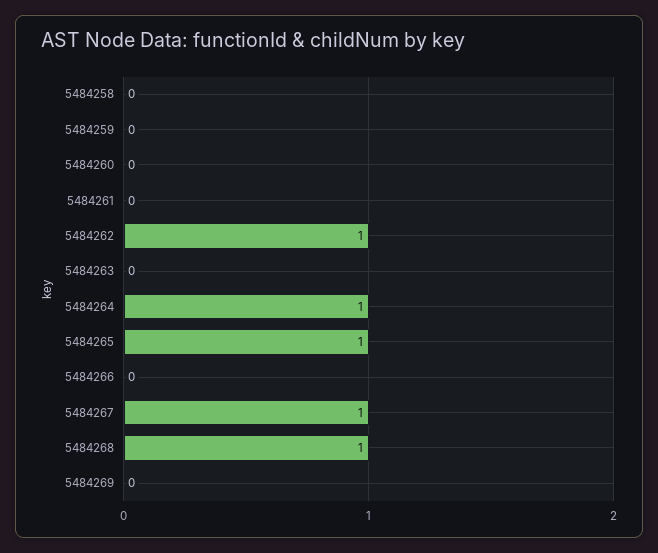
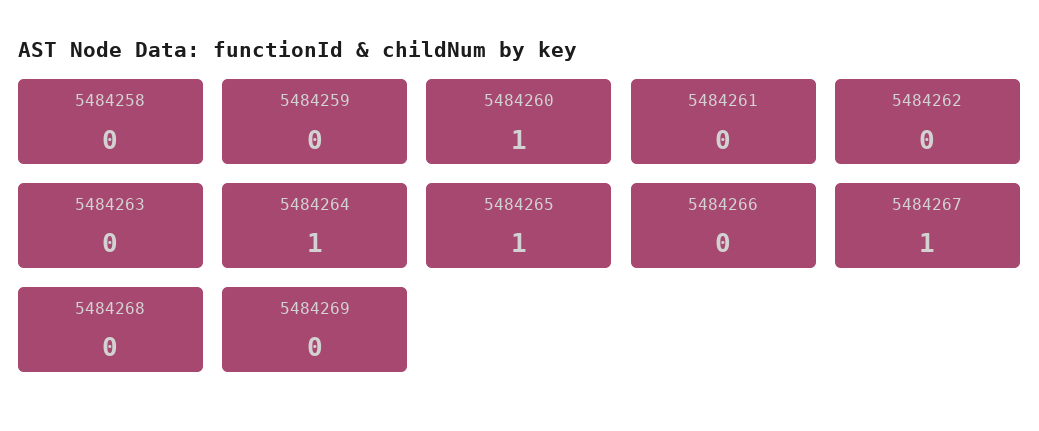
  {
    "5484258": 0,
    "5484259": 0,
-   "5484260": 0,
+   "5484260": 1,
    "5484261": 0,
-   "5484262": 1,
+   "5484262": 0,
    "5484263": 0,
    "5484264": 1,
    "5484265": 1,
    "5484266": 0,
    "5484267": 1,
-   "5484268": 1,
+   "5484268": 0,
    "5484269": 0
  }

